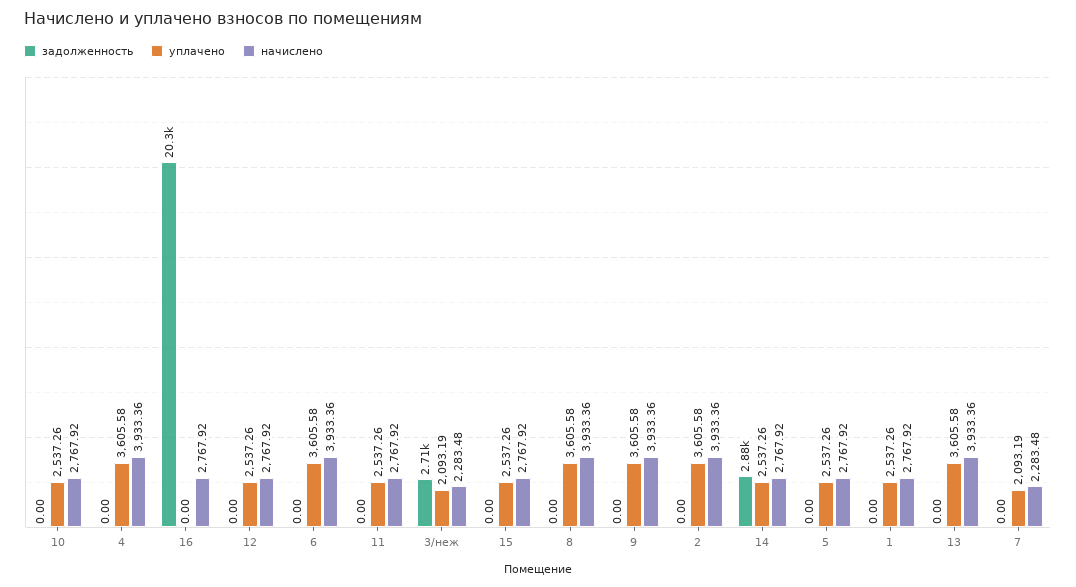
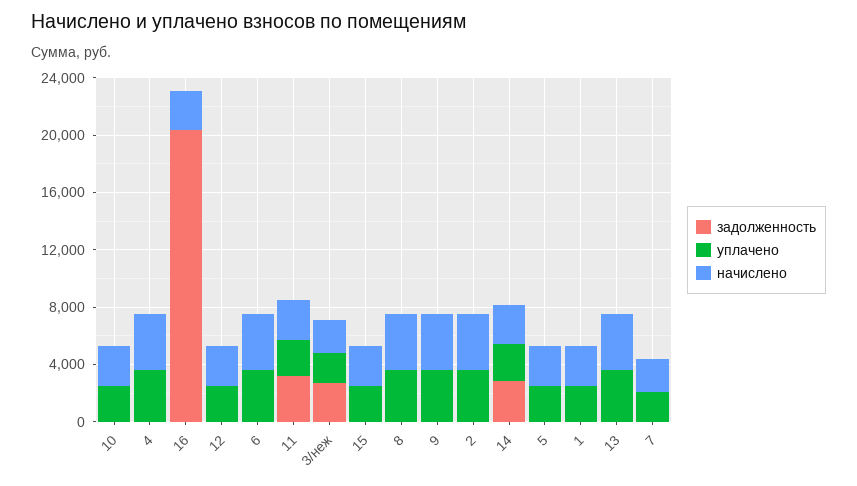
  {
    "задолженность": {
      "10": 0,
      "4": 0,
      "16": 20300,
      "12": 0,
      "6": 0,
-     "11": 0,
+     "11": 3000,
      "3/неж": 2710,
      "15": 0,
      "8": 0,
      "9": 0,
      "2": 0,
      "14": 2880,
      "5": 0,
      "1": 0,
      "13": 0,
      "7": 0
    },
    "уплачено": {
      "10": 2537.26,
      "4": 3605.58,
      "16": 0,
      "12": 2537.26,
      "6": 3605.58,
      "11": 2537.26,
      "3/неж": 2093.19,
      "15": 2537.26,
      "8": 3605.58,
      "9": 3605.58,
      "2": 3605.58,
      "14": 2537.26,
      "5": 2537.26,
      "1": 2537.26,
      "13": 3605.58,
      "7": 2093.19
    },
    "начислено": {
      "10": 2767.92,
      "4": 3933.36,
      "16": 2767.92,
      "12": 2767.92,
      "6": 3933.36,
      "11": 2767.92,
      "3/неж": 2283.48,
      "15": 2767.92,
      "8": 3933.36,
      "9": 3933.36,
      "2": 3933.36,
      "14": 2767.92,
      "5": 2767.92,
      "1": 2767.92,
      "13": 3933.36,
      "7": 2283.48
    }
  }

